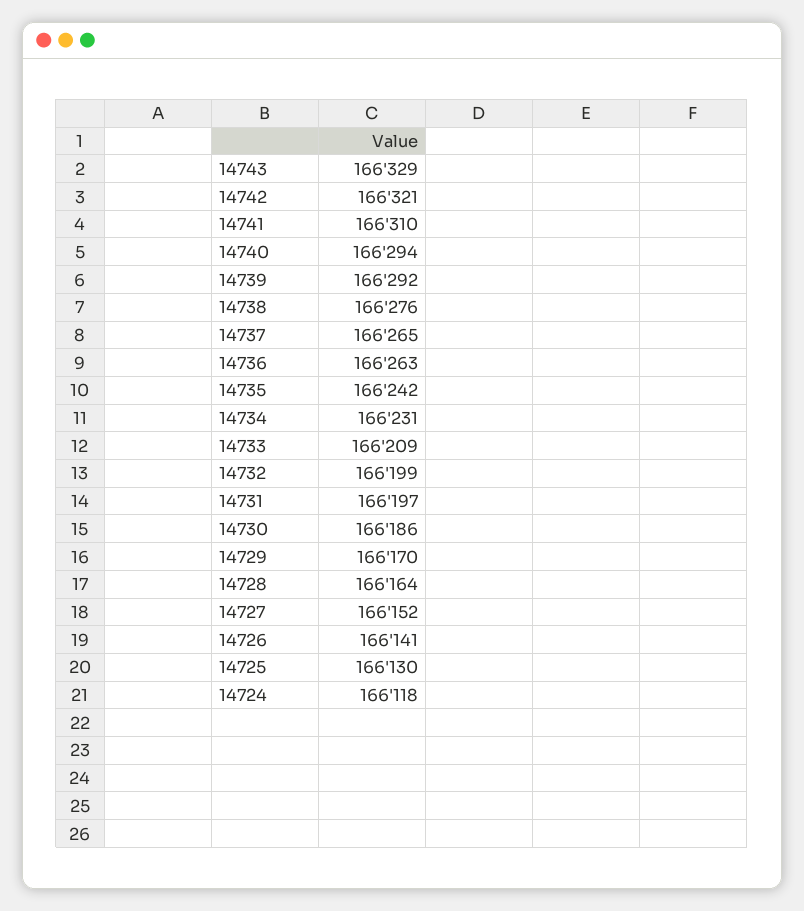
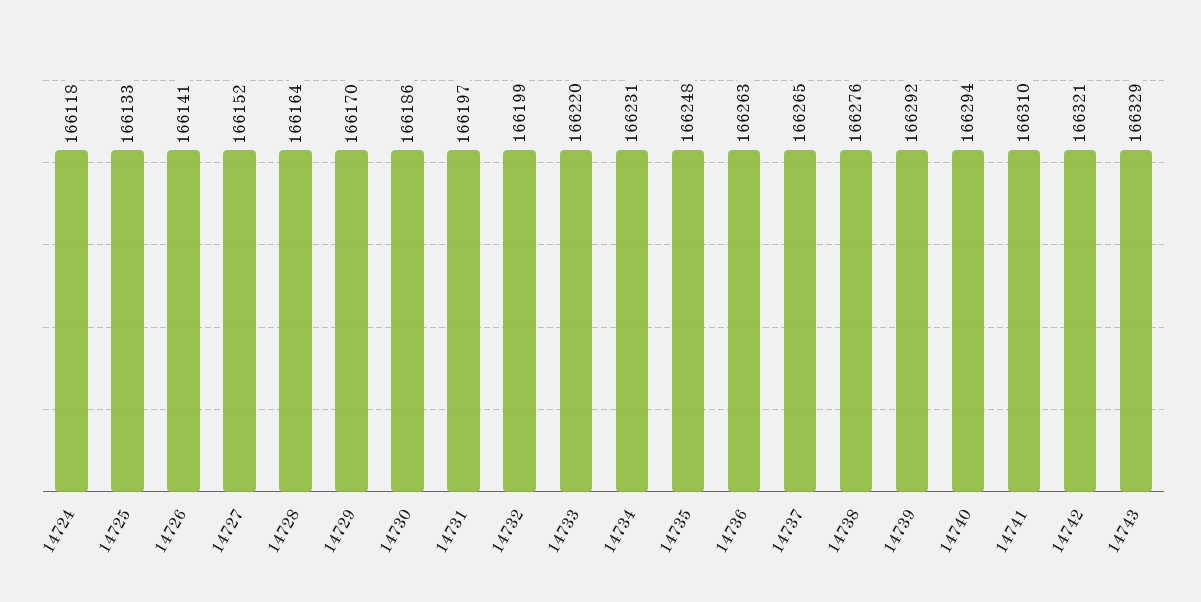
  {
    "14743": 166329,
    "14742": 166321,
    "14741": 166310,
    "14740": 166294,
    "14739": 166292,
    "14738": 166276,
    "14737": 166265,
    "14736": 166263,
-   "14735": 166242,
+   "14735": 166248,
    "14734": 166231,
-   "14733": 166209,
+   "14733": 166220,
    "14732": 166199,
    "14731": 166197,
    "14730": 166186,
    "14729": 166170,
    "14728": 166164,
    "14727": 166152,
    "14726": 166141,
-   "14725": 166130,
+   "14725": 166133,
    "14724": 166118
  }

